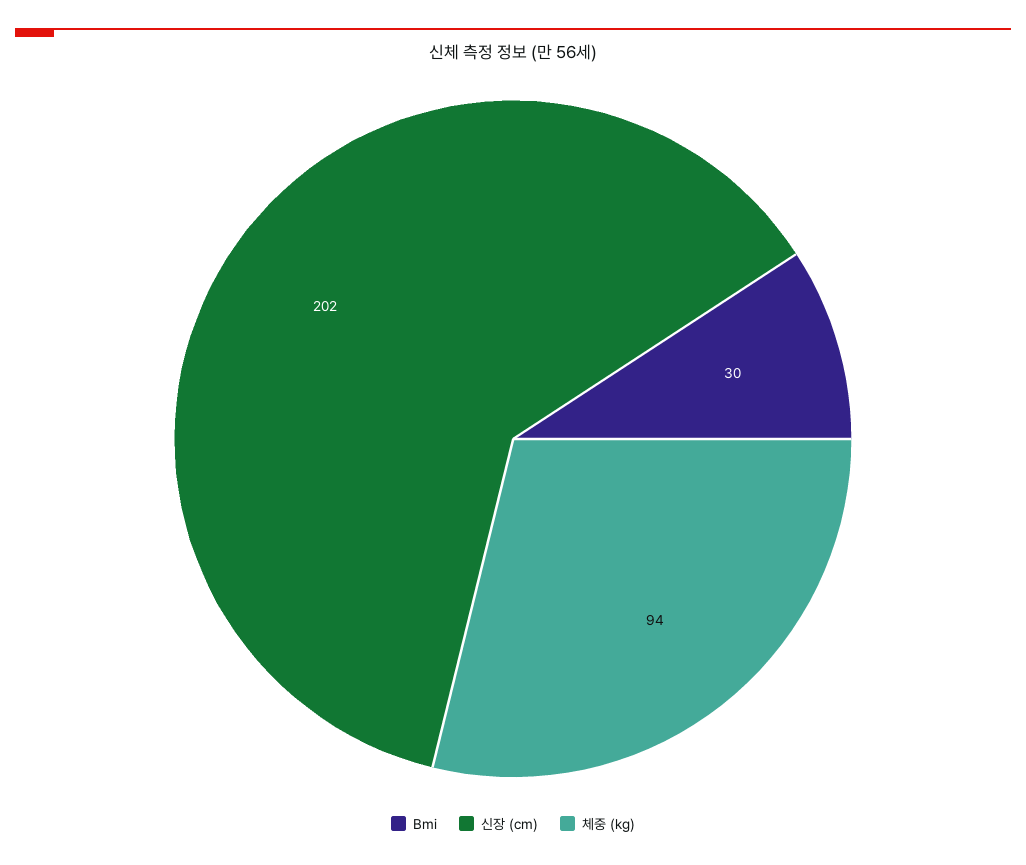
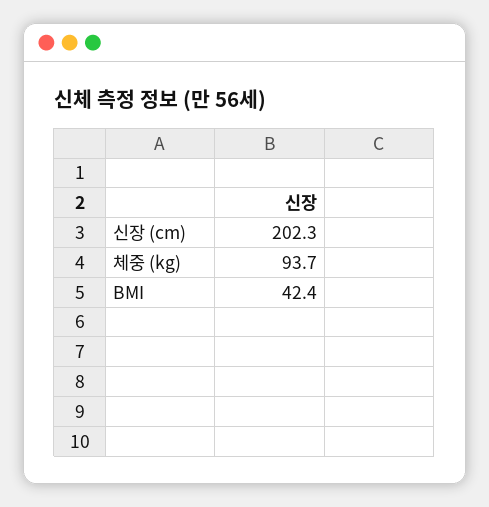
  {
-   "Bmi": 30,
+   "Bmi": 42.4,
    "신장 (cm)": 202.3,
    "체중 (kg)": 93.7
  }

